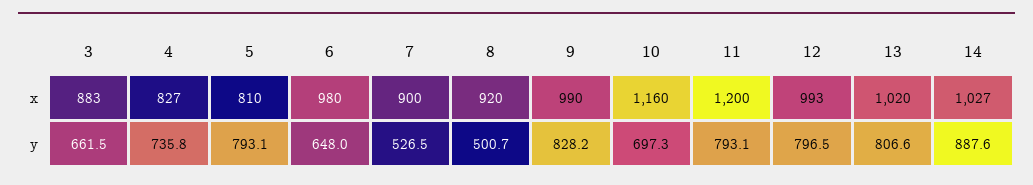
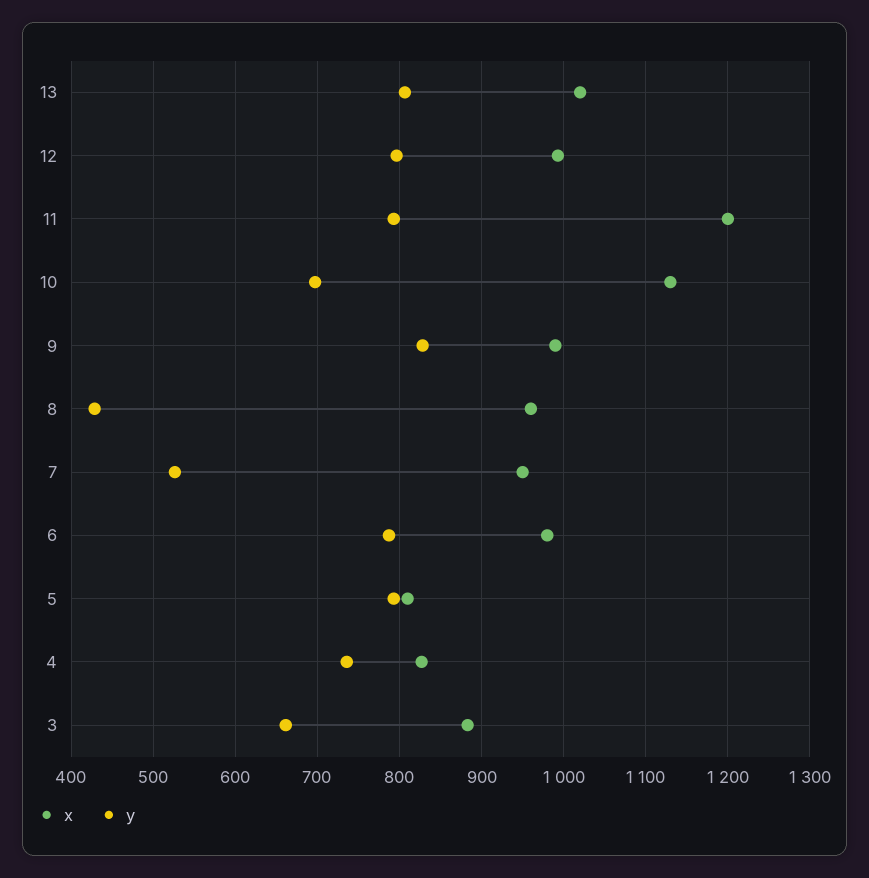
  {
    "x": {
      "3": 883,
      "4": 827,
      "5": 810,
      "6": 980,
-     "7": 900,
+     "7": 950,
-     "8": 920,
+     "8": 960,
      "9": 990,
-     "10": 1160,
+     "10": 1130,
      "11": 1200,
      "12": 993,
-     "13": 1020,
+     "13": 1020
-     "14": 1027
    },
    "y": {
      "3": 661.5,
      "4": 735.8,
      "5": 793.1,
-     "6": 648,
+     "6": 790,
      "7": 526.5,
-     "8": 500.7,
+     "8": 430,
      "9": 828.2,
      "10": 697.3,
      "11": 793.1,
      "12": 796.5,
-     "13": 806.6,
+     "13": 806.6
-     "14": 887.6
    }
  }

